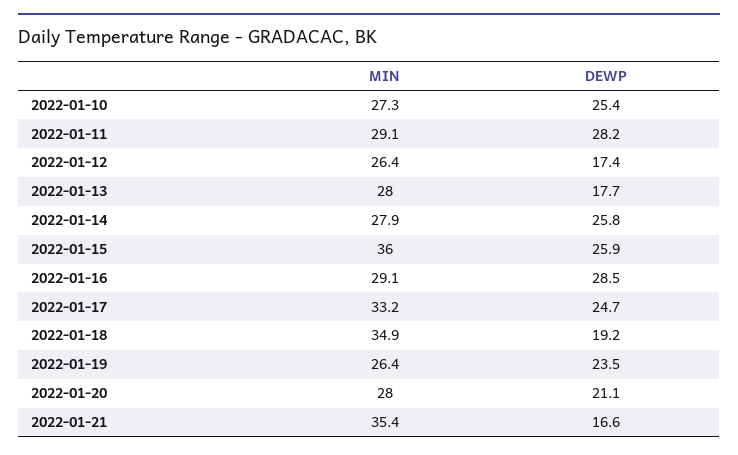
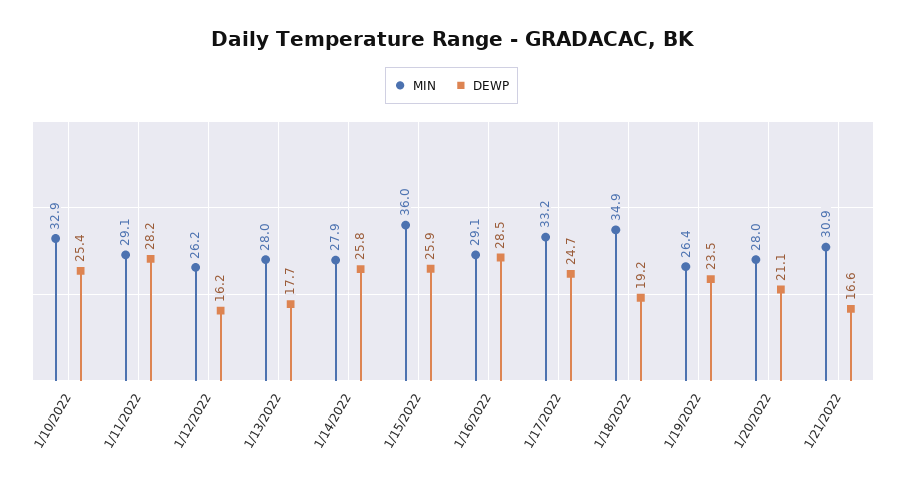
  {
    "MIN": {
-     "2022-01-10": 27.3,
+     "2022-01-10": 32.9,
      "2022-01-11": 29.1,
-     "2022-01-12": 26.4,
+     "2022-01-12": 26.2,
      "2022-01-13": 28,
      "2022-01-14": 27.9,
      "2022-01-15": 36,
      "2022-01-16": 29.1,
      "2022-01-17": 33.2,
      "2022-01-18": 34.9,
      "2022-01-19": 26.4,
      "2022-01-20": 28,
-     "2022-01-21": 35.4
+     "2022-01-21": 30.9
    },
    "DEWP": {
      "2022-01-10": 25.4,
      "2022-01-11": 28.2,
-     "2022-01-12": 17.4,
+     "2022-01-12": 16.2,
      "2022-01-13": 17.7,
      "2022-01-14": 25.8,
      "2022-01-15": 25.9,
      "2022-01-16": 28.5,
      "2022-01-17": 24.7,
      "2022-01-18": 19.2,
      "2022-01-19": 23.5,
      "2022-01-20": 21.1,
      "2022-01-21": 16.6
    }
  }

